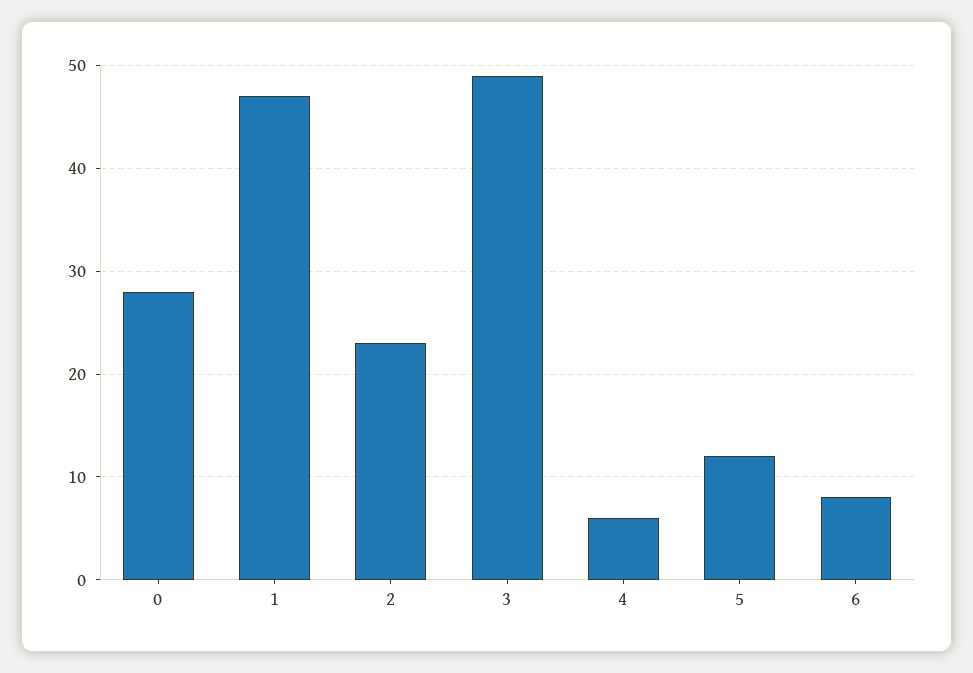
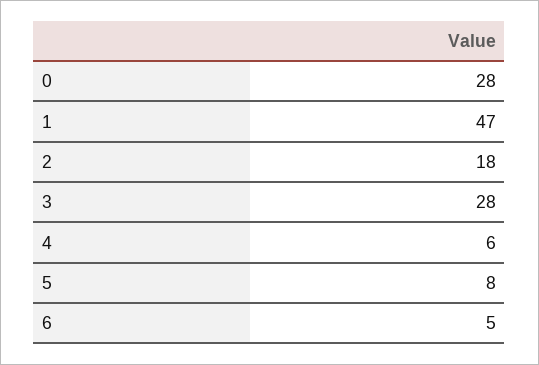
  {
    "0": 28,
    "1": 47,
-   "2": 23,
+   "2": 18,
-   "3": 49,
+   "3": 28,
    "4": 6,
-   "5": 12,
+   "5": 8,
-   "6": 8
+   "6": 5
  }

